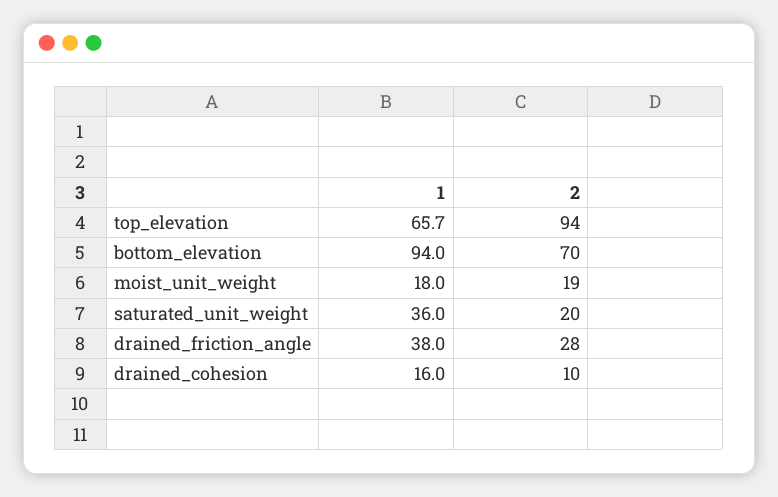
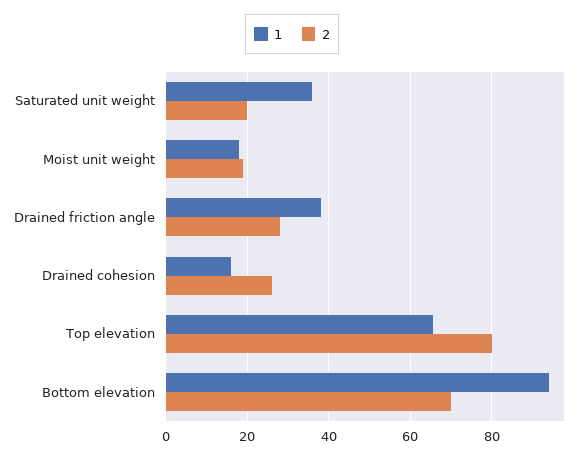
  {
    "1": {
      "top_elevation": 65.7,
      "bottom_elevation": 94,
      "moist_unit_weight": 18,
      "saturated_unit_weight": 36,
      "drained_friction_angle": 38,
      "drained_cohesion": 16
    },
    "2": {
-     "top_elevation": 94,
+     "top_elevation": 80,
      "bottom_elevation": 70,
      "moist_unit_weight": 19,
      "saturated_unit_weight": 20,
      "drained_friction_angle": 28,
-     "drained_cohesion": 10
+     "drained_cohesion": 26
    }
  }

